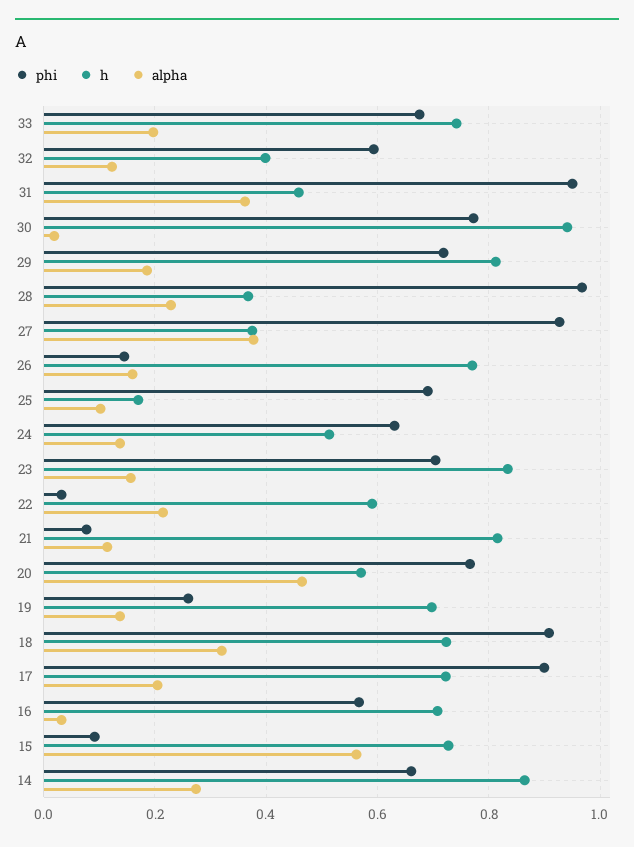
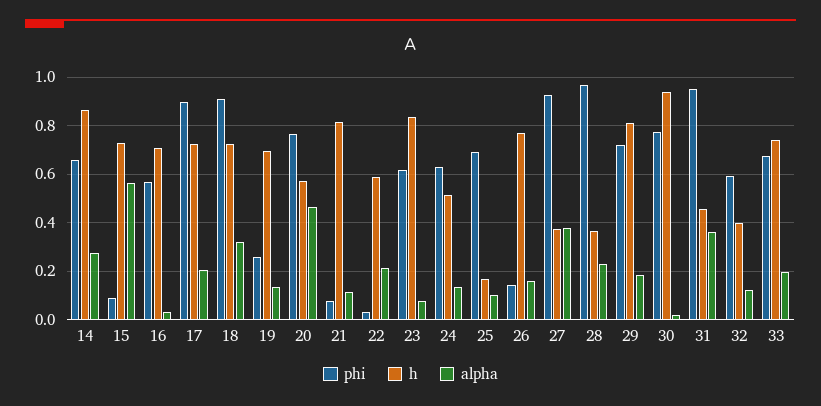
  {
    "phi": {
      "33": 0.68,
      "32": 0.6,
      "31": 0.96,
      "30": 0.78,
      "29": 0.72,
      "28": 0.96,
      "27": 0.92,
      "26": 0.14,
      "25": 0.7,
      "24": 0.64,
-     "23": 0.7,
+     "23": 0.625,
      "22": 0.04,
      "21": 0.08,
      "20": 0.76,
      "19": 0.26,
      "18": 0.9,
      "17": 0.9,
      "16": 0.56,
      "15": 0.1,
      "14": 0.66
    },
    "h": {
      "33": 0.74,
      "32": 0.4,
      "31": 0.46,
      "30": 0.94,
      "29": 0.82,
      "28": 0.36,
      "27": 0.38,
      "26": 0.78,
      "25": 0.18,
      "24": 0.52,
      "23": 0.84,
      "22": 0.6,
      "21": 0.82,
      "20": 0.58,
      "19": 0.7,
      "18": 0.72,
      "17": 0.72,
      "16": 0.7,
      "15": 0.72,
      "14": 0.86
    },
    "alpha": {
      "33": 0.2,
      "32": 0.12,
      "31": 0.36,
      "30": 0.02,
      "29": 0.18,
      "28": 0.22,
      "27": 0.38,
      "26": 0.16,
      "25": 0.1,
      "24": 0.14,
-     "23": 0.16,
+     "23": 0.075,
      "22": 0.22,
      "21": 0.12,
      "20": 0.46,
      "19": 0.14,
      "18": 0.32,
      "17": 0.2,
      "16": 0.04,
      "15": 0.56,
      "14": 0.28
    }
  }

